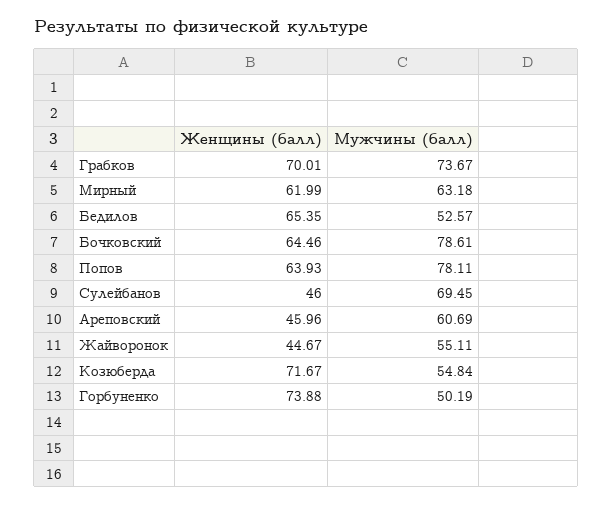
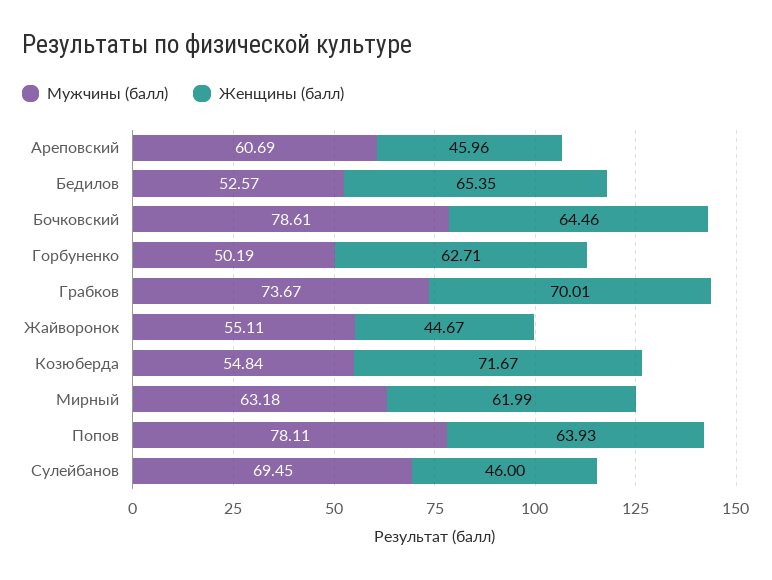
  {
    "Женщины (балл)": {
      "Грабков": 70.01,
      "Мирный": 61.99,
      "Бедилов": 65.35,
      "Бочковский": 64.46,
      "Попов": 63.93,
      "Сулейбанов": 46,
      "Ареповский": 45.96,
      "Жайворонок": 44.67,
      "Козюберда": 71.67,
-     "Горбуненко": 73.88
+     "Горбуненко": 62.71
    },
    "Мужчины (балл)": {
      "Грабков": 73.67,
      "Мирный": 63.18,
      "Бедилов": 52.57,
      "Бочковский": 78.61,
      "Попов": 78.11,
      "Сулейбанов": 69.45,
      "Ареповский": 60.69,
      "Жайворонок": 55.11,
      "Козюберда": 54.84,
      "Горбуненко": 50.19
    }
  }

